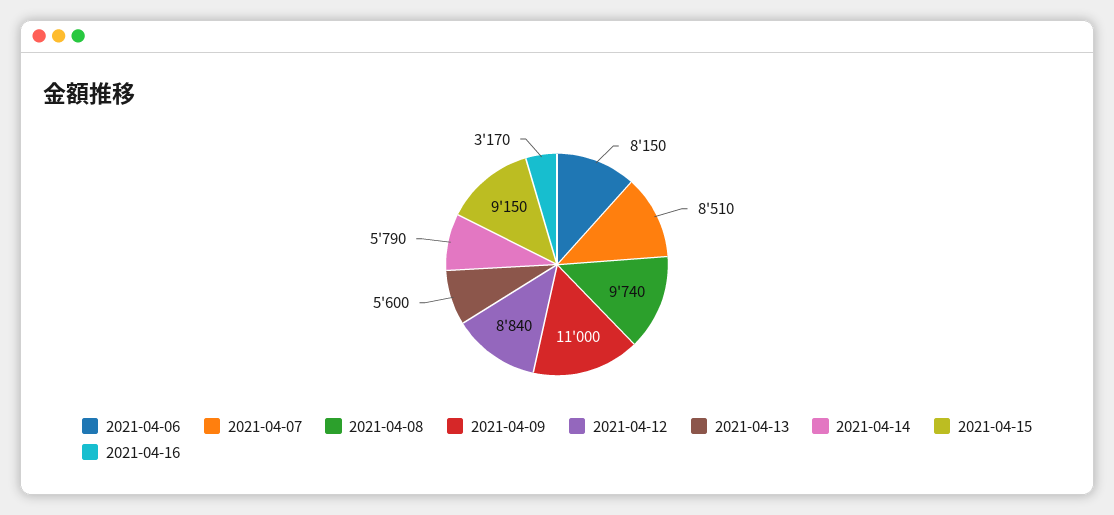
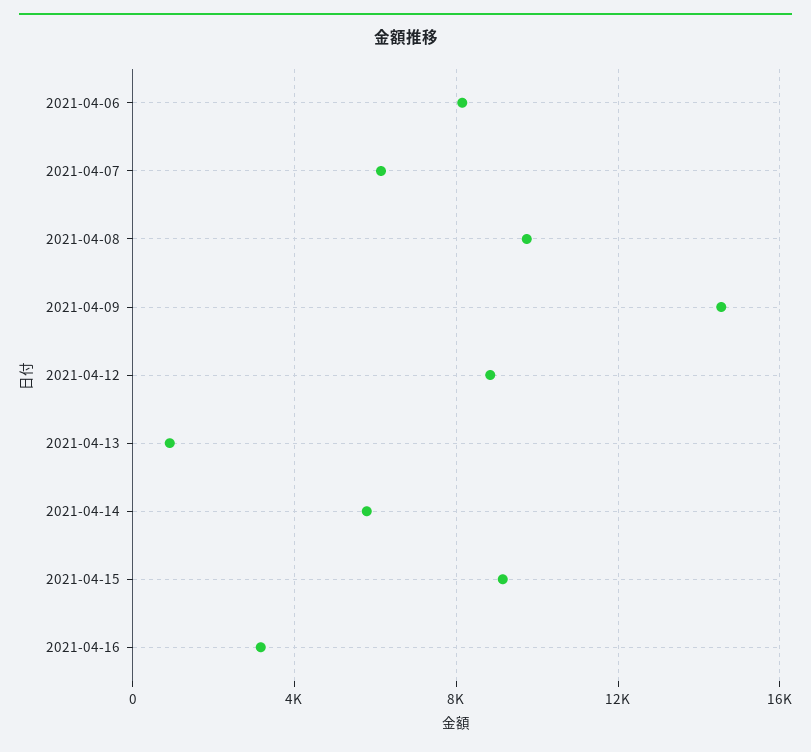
  {
    "2021-04-06": 8150,
-   "2021-04-07": 8510,
+   "2021-04-07": 6000,
    "2021-04-08": 9740,
-   "2021-04-09": 11000,
+   "2021-04-09": 14500,
    "2021-04-12": 8840,
-   "2021-04-13": 5600,
+   "2021-04-13": 1000,
    "2021-04-14": 5790,
    "2021-04-15": 9150,
    "2021-04-16": 3170
  }

